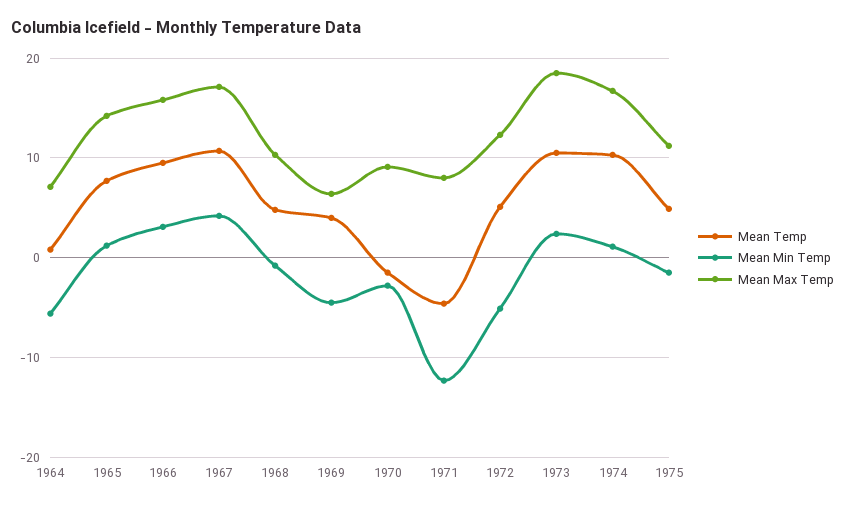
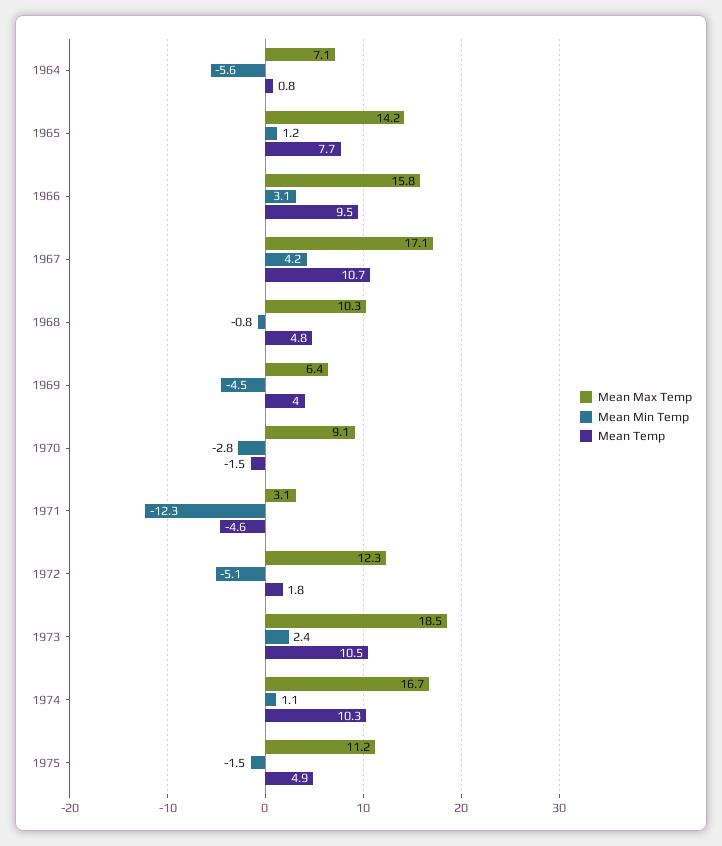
  {
    "Mean Temp": {
      "1964": 0.8,
      "1965": 7.7,
      "1966": 9.5,
      "1967": 10.7,
      "1968": 4.8,
      "1969": 4,
      "1970": -1.5,
      "1971": -4.6,
-     "1972": 5,
+     "1972": 1.8,
      "1973": 10.5,
      "1974": 10.3,
      "1975": 4.9
    },
    "Mean Min Temp": {
      "1964": -5.6,
      "1965": 1.2,
      "1966": 3.1,
      "1967": 4.2,
      "1968": -0.8,
      "1969": -4.5,
      "1970": -2.8,
      "1971": -12.3,
      "1972": -5.1,
      "1973": 2.4,
      "1974": 1.1,
      "1975": -1.5
    },
    "Mean Max Temp": {
      "1964": 7.1,
      "1965": 14.2,
      "1966": 15.8,
      "1967": 17.1,
      "1968": 10.3,
      "1969": 6.4,
      "1970": 9.1,
-     "1971": 8,
+     "1971": 3.1,
      "1972": 12.3,
      "1973": 18.5,
      "1974": 16.7,
      "1975": 11.2
    }
  }

